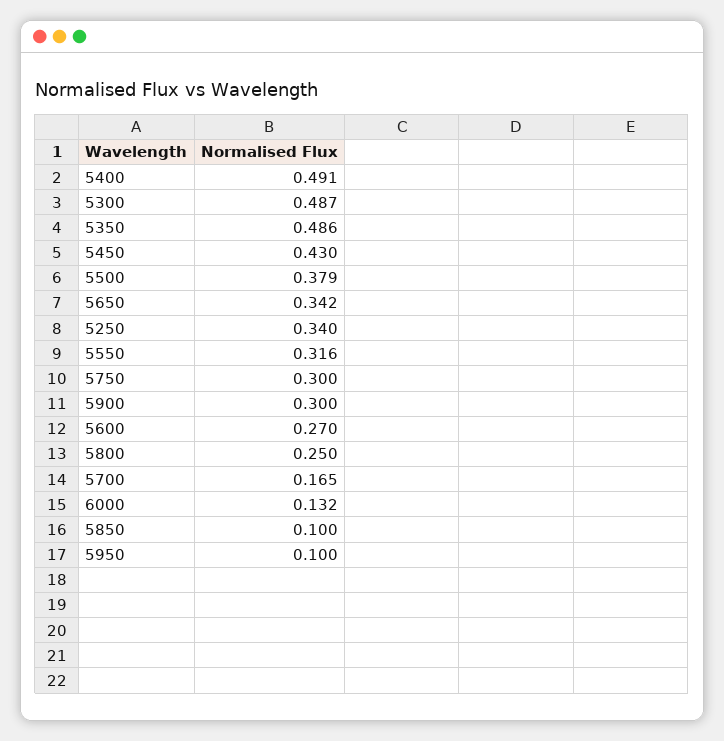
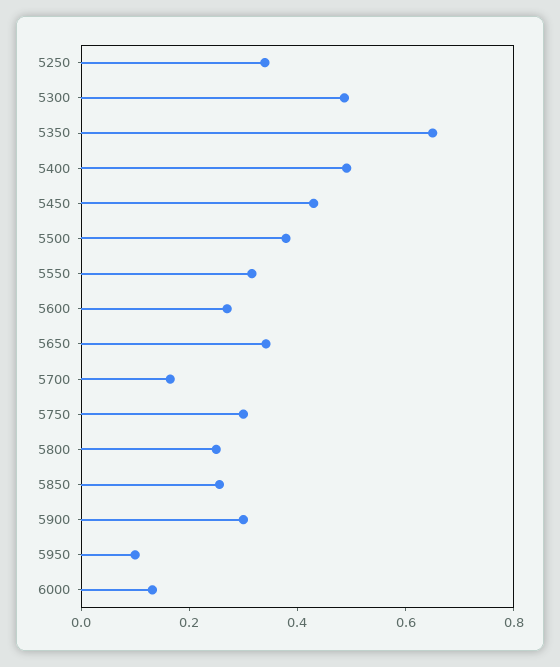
  {
    "5400": 0.491,
    "5300": 0.487,
-   "5350": 0.486,
+   "5350": 0.65,
    "5450": 0.43,
    "5500": 0.379,
    "5650": 0.342,
    "5250": 0.34,
    "5550": 0.316,
    "5750": 0.3,
    "5900": 0.3,
    "5600": 0.27,
    "5800": 0.25,
    "5700": 0.165,
    "6000": 0.132,
-   "5850": 0.1,
+   "5850": 0.25,
    "5950": 0.1
  }

